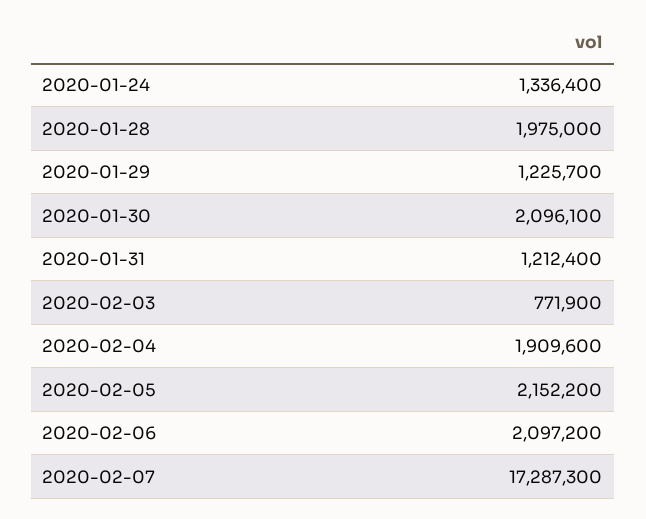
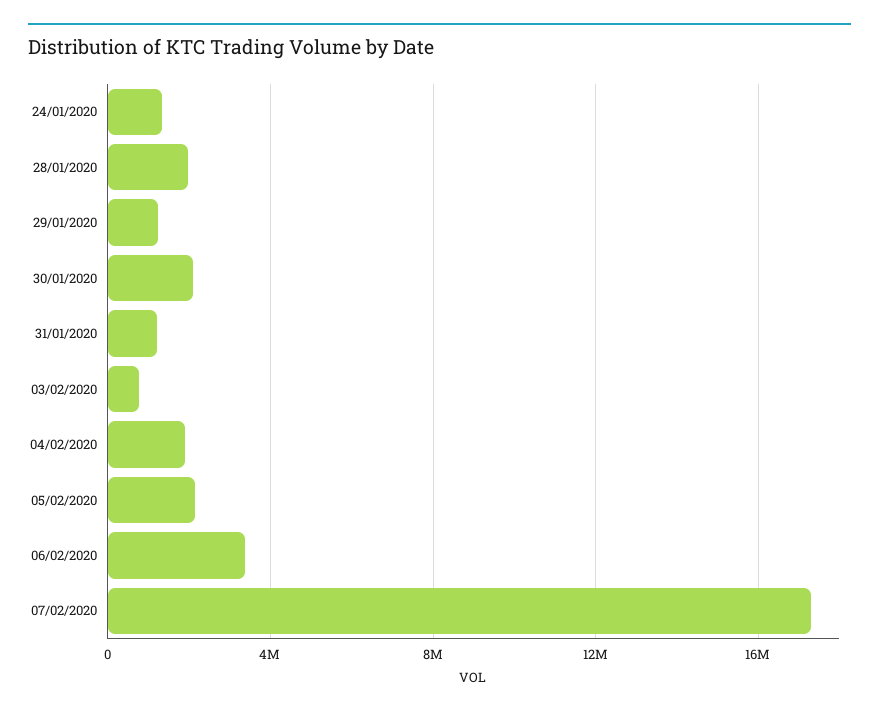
  {
    "2020-01-24": 1336400,
    "2020-01-28": 1975000,
    "2020-01-29": 1225700,
    "2020-01-30": 2096100,
    "2020-01-31": 1212400,
    "2020-02-03": 771900,
    "2020-02-04": 1909600,
    "2020-02-05": 2152200,
-   "2020-02-06": 2097200,
+   "2020-02-06": 3500000,
    "2020-02-07": 17287300
  }

